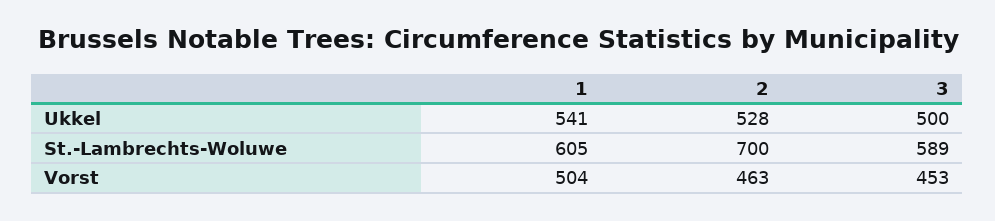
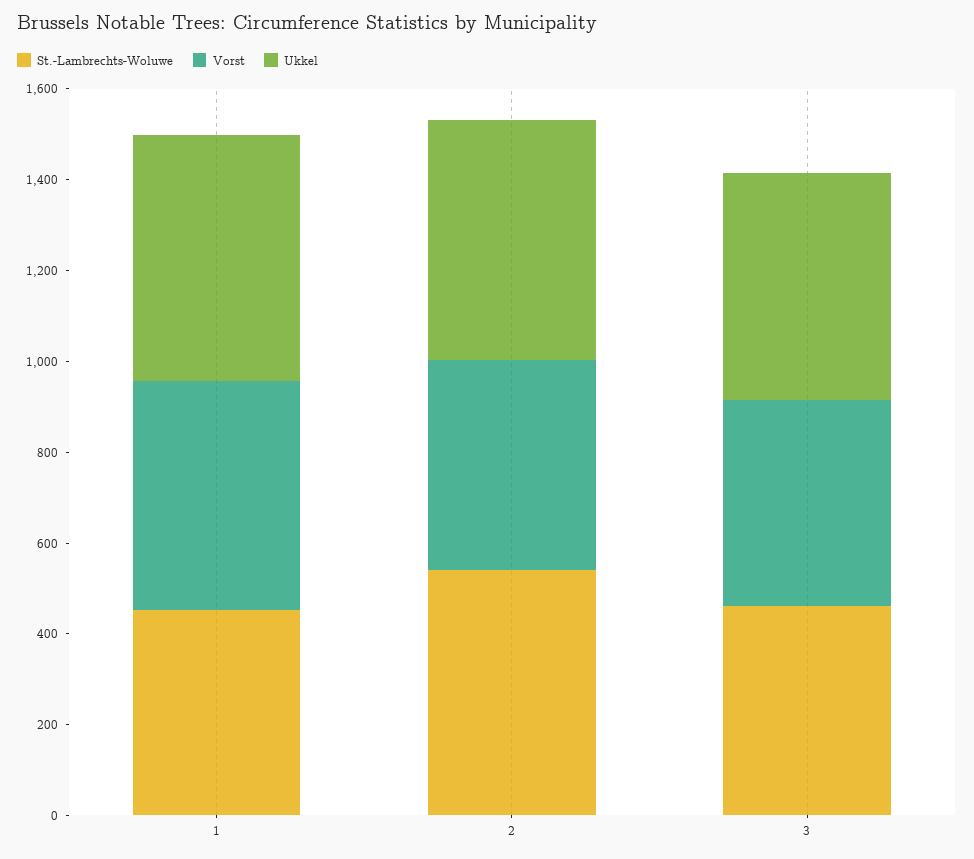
  {
    "Ukkel": {
      "1": 541,
      "2": 528,
      "3": 500
    },
    "St.-Lambrechts-Woluwe": {
-     "1": 605,
+     "1": 450,
-     "2": 700,
+     "2": 550,
-     "3": 589
+     "3": 450
    },
    "Vorst": {
      "1": 504,
      "2": 463,
      "3": 453
    }
  }

